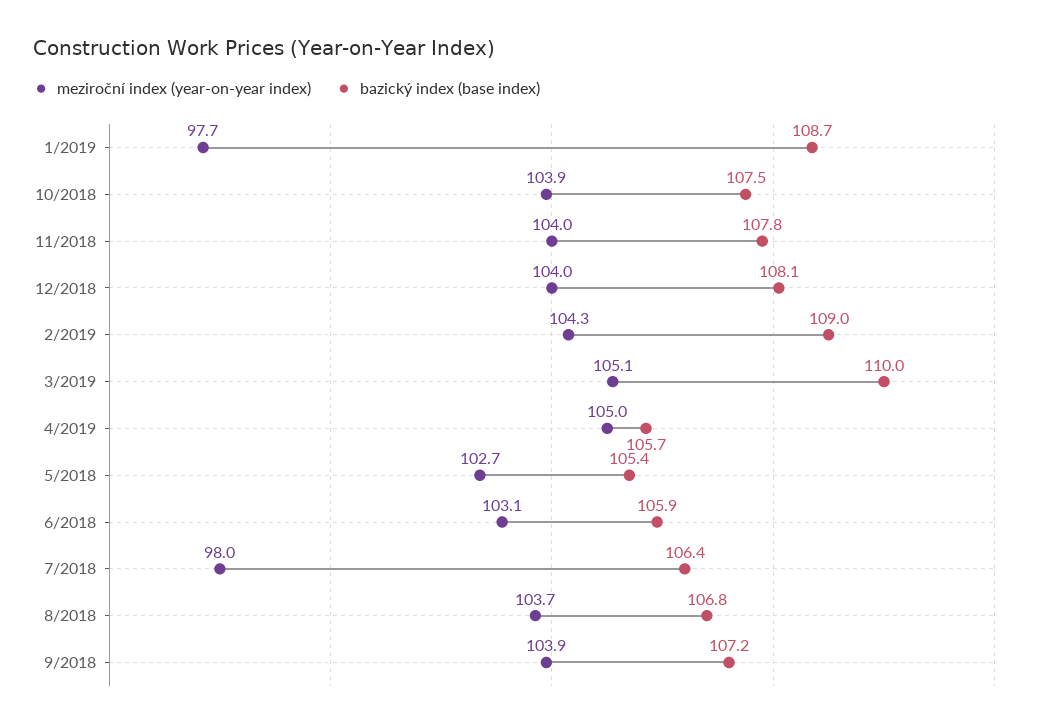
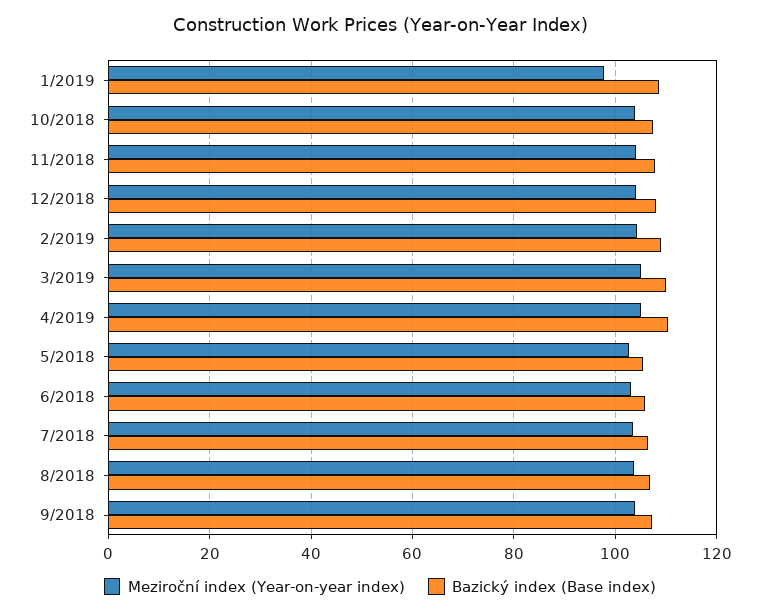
  {
    "meziroční index (year-on-year index)": {
      "1/2019": 97.7,
      "10/2018": 103.9,
      "11/2018": 104,
      "12/2018": 104,
      "2/2019": 104.3,
      "3/2019": 105.1,
      "4/2019": 105,
      "5/2018": 102.7,
      "6/2018": 103.1,
-     "7/2018": 98,
+     "7/2018": 104,
      "8/2018": 103.7,
      "9/2018": 103.9
    },
    "bazický index (base index)": {
      "1/2019": 108.7,
      "10/2018": 107.5,
      "11/2018": 107.8,
      "12/2018": 108.1,
      "2/2019": 109,
      "3/2019": 110,
-     "4/2019": 105.7,
+     "4/2019": 110,
      "5/2018": 105.4,
      "6/2018": 105.9,
      "7/2018": 106.4,
      "8/2018": 106.8,
      "9/2018": 107.2
    }
  }

